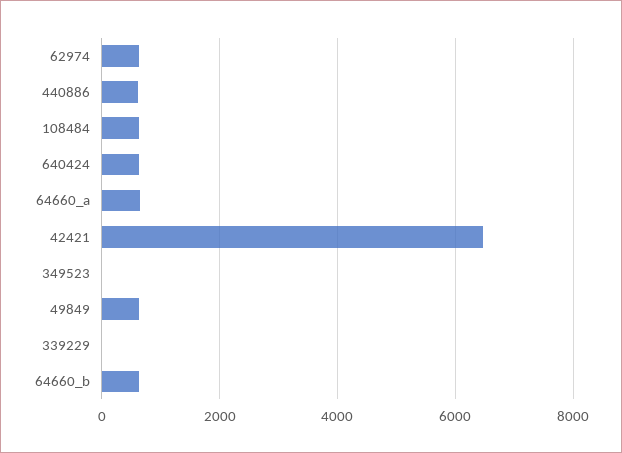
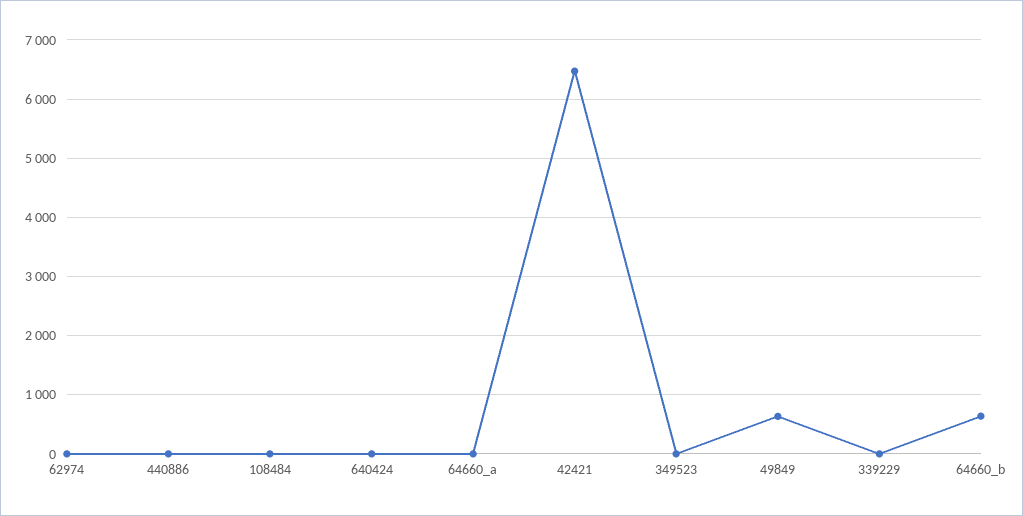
  {
-   "62974": 600,
+   "62974": 0,
-   "440886": 600,
+   "440886": 0,
-   "108484": 600,
+   "108484": 0,
-   "640424": 600,
+   "640424": 0,
-   "64660_a": 600,
+   "64660_a": 0,
    "42421": 6400,
    "349523": 0,
    "49849": 600,
    "339229": 0,
    "64660_b": 600
  }

